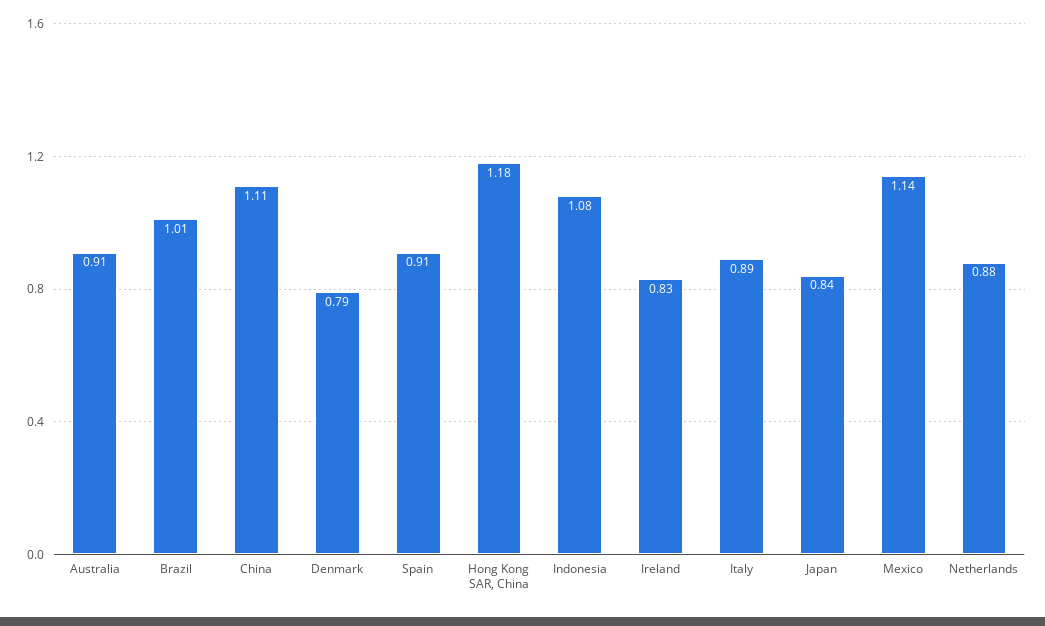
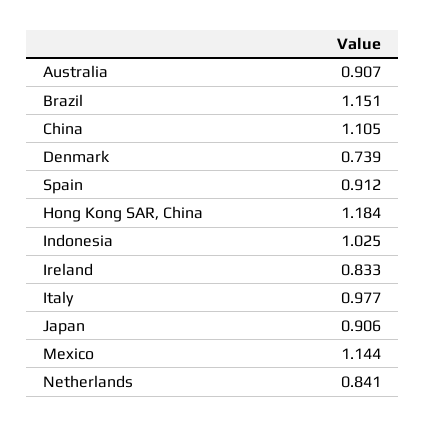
  {
    "Australia": 0.907,
-   "Brazil": 1.01,
+   "Brazil": 1.151,
    "China": 1.105,
-   "Denmark": 0.79,
+   "Denmark": 0.739,
    "Spain": 0.912,
    "Hong Kong SAR, China": 1.184,
-   "Indonesia": 1.08,
+   "Indonesia": 1.025,
    "Ireland": 0.833,
-   "Italy": 0.89,
+   "Italy": 0.977,
-   "Japan": 0.84,
+   "Japan": 0.906,
    "Mexico": 1.144,
-   "Netherlands": 0.88
+   "Netherlands": 0.841
  }

